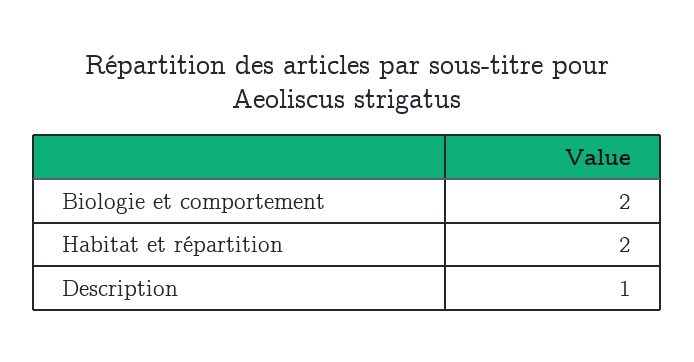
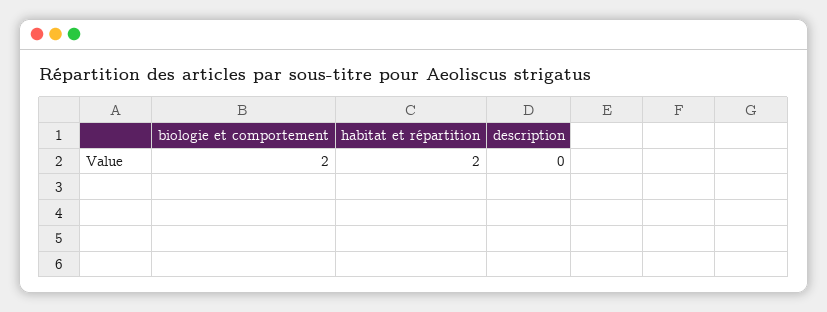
  {
    "Biologie et comportement": 2,
    "Habitat et répartition": 2,
-   "Description": 1
+   "Description": 0
  }

